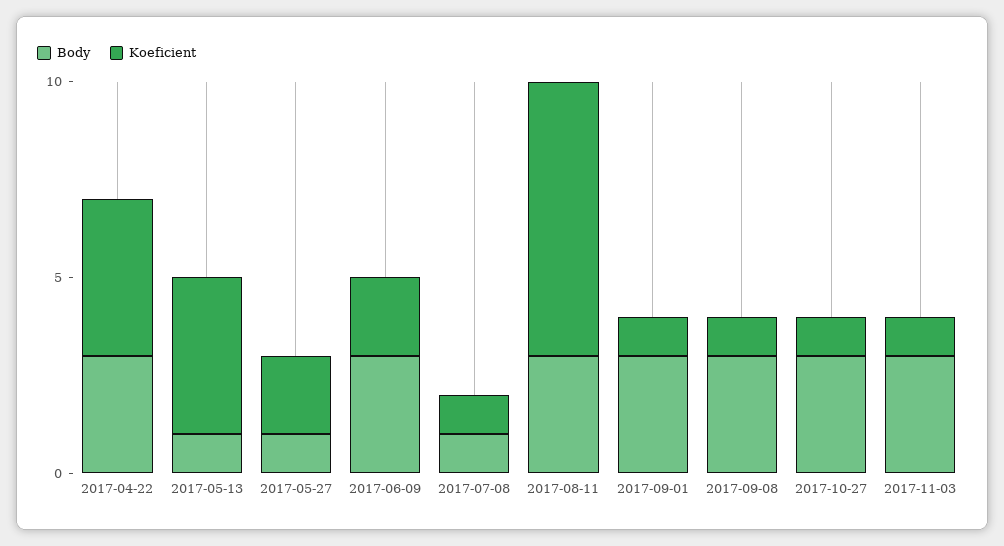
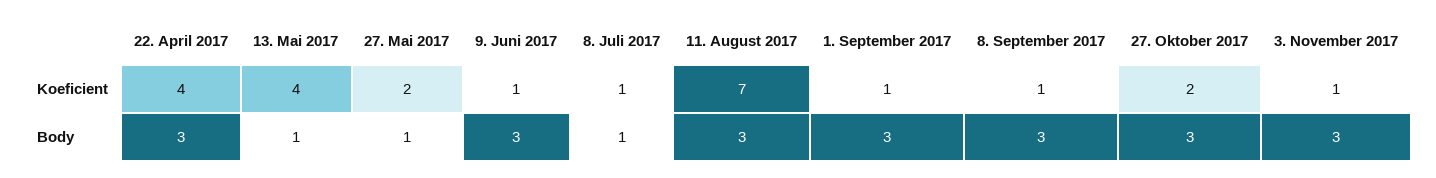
  {
    "Body": {
      "2017-04-22": 3,
      "2017-05-13": 1,
      "2017-05-27": 1,
      "2017-06-09": 3,
      "2017-07-08": 1,
      "2017-08-11": 3,
      "2017-09-01": 3,
      "2017-09-08": 3,
      "2017-10-27": 3,
      "2017-11-03": 3
    },
    "Koeficient": {
      "2017-04-22": 4,
      "2017-05-13": 4,
      "2017-05-27": 2,
-     "2017-06-09": 2,
+     "2017-06-09": 1,
      "2017-07-08": 1,
      "2017-08-11": 7,
      "2017-09-01": 1,
      "2017-09-08": 1,
-     "2017-10-27": 1,
+     "2017-10-27": 2,
      "2017-11-03": 1
    }
  }

